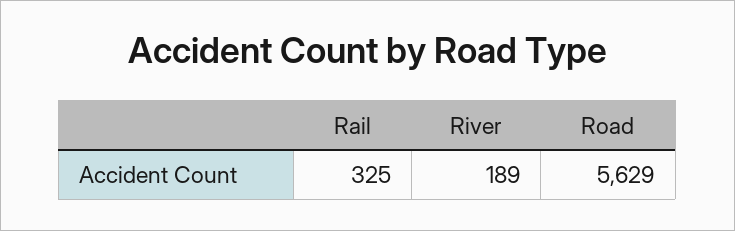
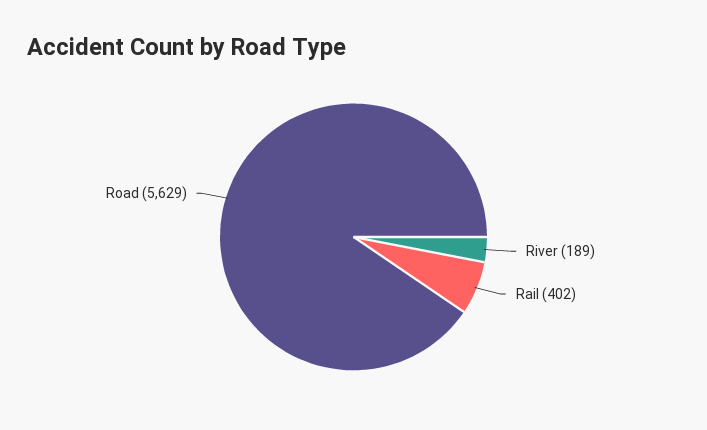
  {
-   "Rail": 325,
+   "Rail": 402,
    "River": 189,
    "Road": 5629
  }

